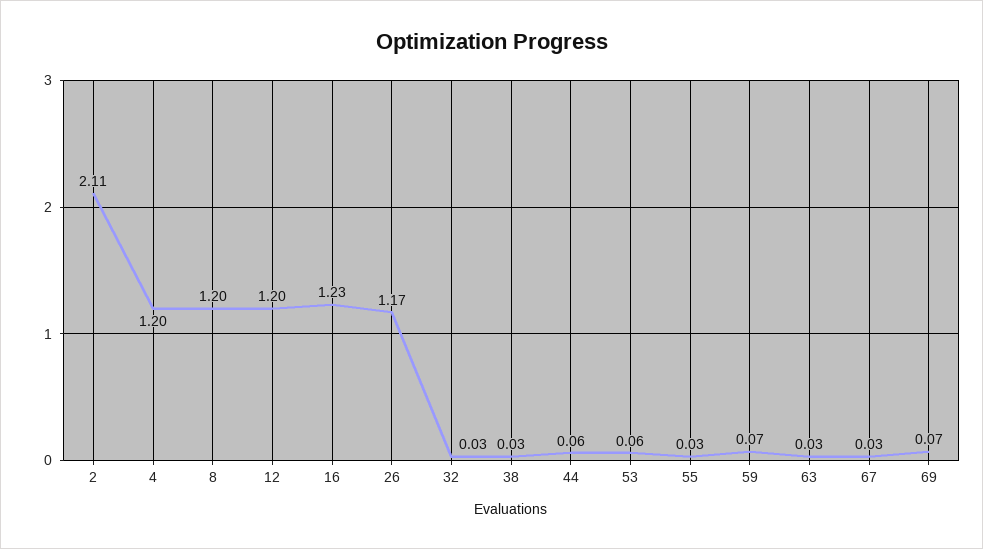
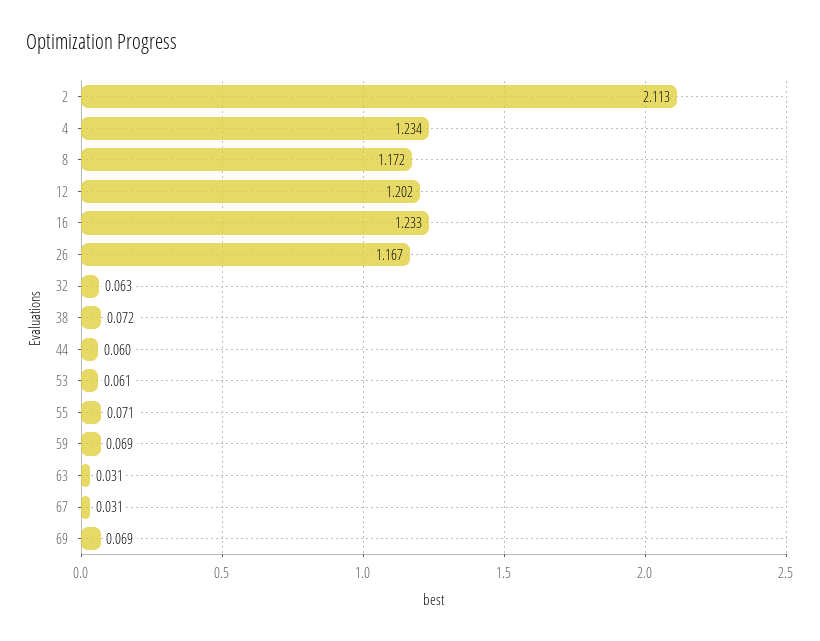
  {
    "2": 2.113,
-   "4": 1.2,
+   "4": 1.234,
-   "8": 1.2,
+   "8": 1.172,
    "12": 1.202,
    "16": 1.233,
    "26": 1.167,
-   "32": 0.03,
+   "32": 0.063,
-   "38": 0.03,
+   "38": 0.072,
    "44": 0.06,
    "53": 0.061,
-   "55": 0.03,
+   "55": 0.071,
    "59": 0.069,
    "63": 0.031,
    "67": 0.031,
    "69": 0.069
  }

